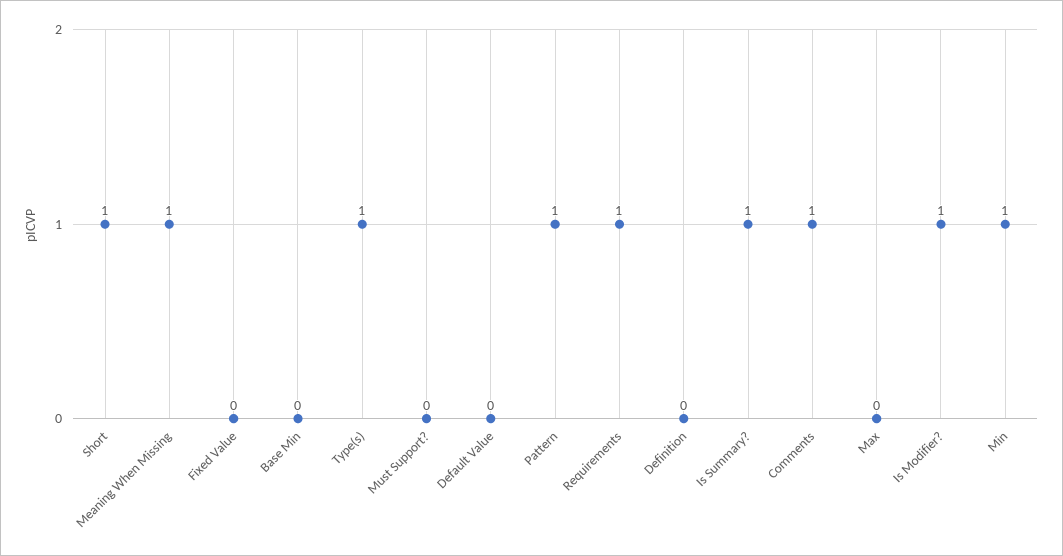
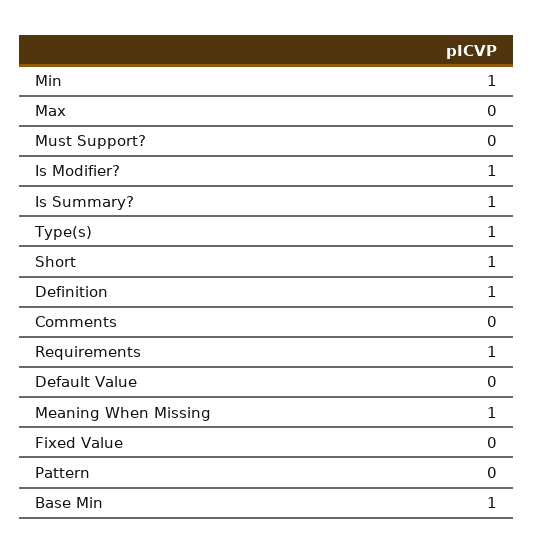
  {
    "Short": 1,
    "Meaning When Missing": 1,
    "Fixed Value": 0,
-   "Base Min": 0,
+   "Base Min": 1,
    "Type(s)": 1,
    "Must Support?": 0,
    "Default Value": 0,
-   "Pattern": 1,
+   "Pattern": 0,
    "Requirements": 1,
-   "Definition": 0,
+   "Definition": 1,
    "Is Summary?": 1,
-   "Comments": 1,
+   "Comments": 0,
    "Max": 0,
    "Is Modifier?": 1,
    "Min": 1
  }

